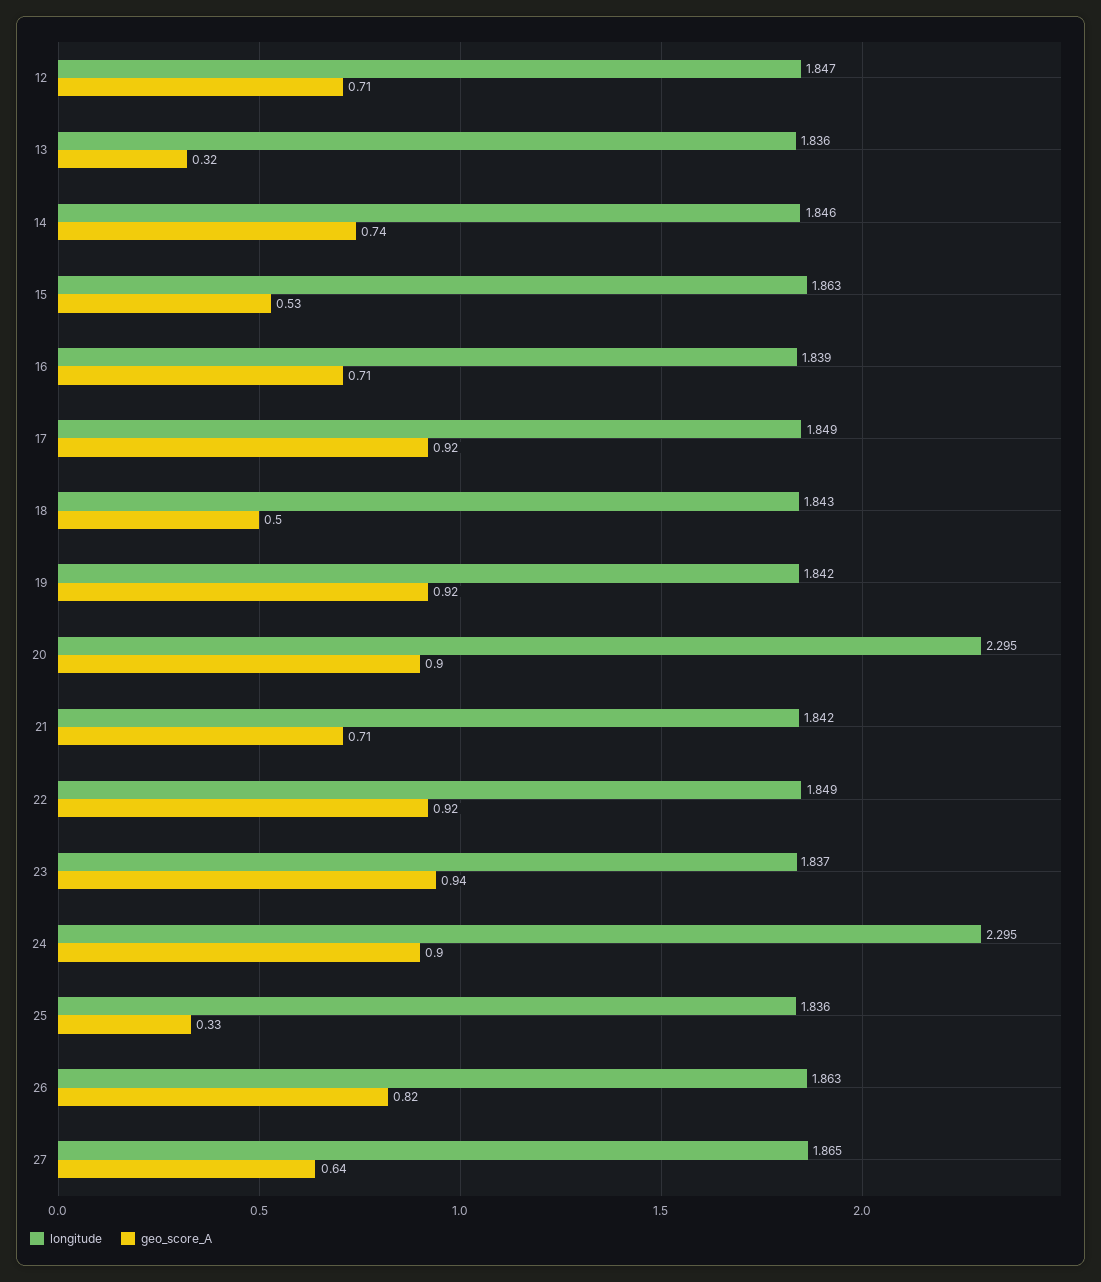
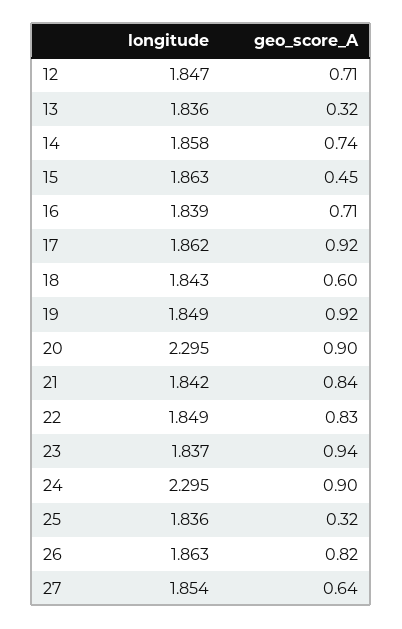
  {
    "longitude": {
      "12": 1.847,
      "13": 1.836,
-     "14": 1.846,
+     "14": 1.858,
      "15": 1.863,
      "16": 1.839,
-     "17": 1.849,
+     "17": 1.862,
      "18": 1.843,
-     "19": 1.842,
+     "19": 1.849,
      "20": 2.295,
      "21": 1.842,
      "22": 1.849,
      "23": 1.837,
      "24": 2.295,
      "25": 1.836,
      "26": 1.863,
-     "27": 1.865
+     "27": 1.854
    },
    "geo_score_A": {
      "12": 0.71,
      "13": 0.32,
      "14": 0.74,
-     "15": 0.53,
+     "15": 0.45,
      "16": 0.71,
      "17": 0.92,
-     "18": 0.5,
+     "18": 0.6,
      "19": 0.92,
      "20": 0.9,
-     "21": 0.71,
+     "21": 0.84,
-     "22": 0.92,
+     "22": 0.83,
      "23": 0.94,
      "24": 0.9,
-     "25": 0.33,
+     "25": 0.32,
      "26": 0.82,
      "27": 0.64
    }
  }

